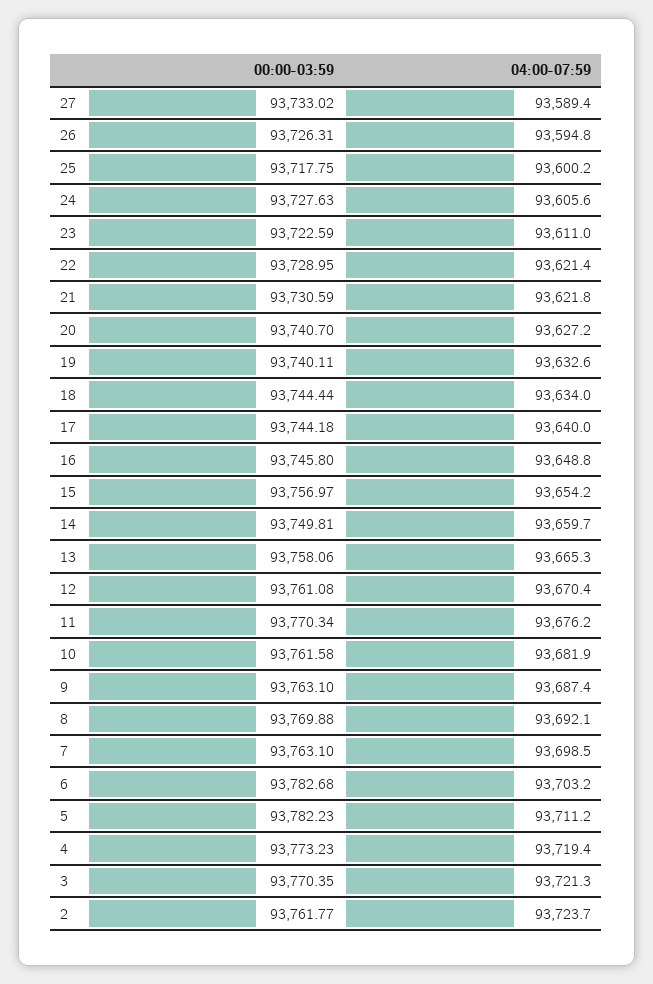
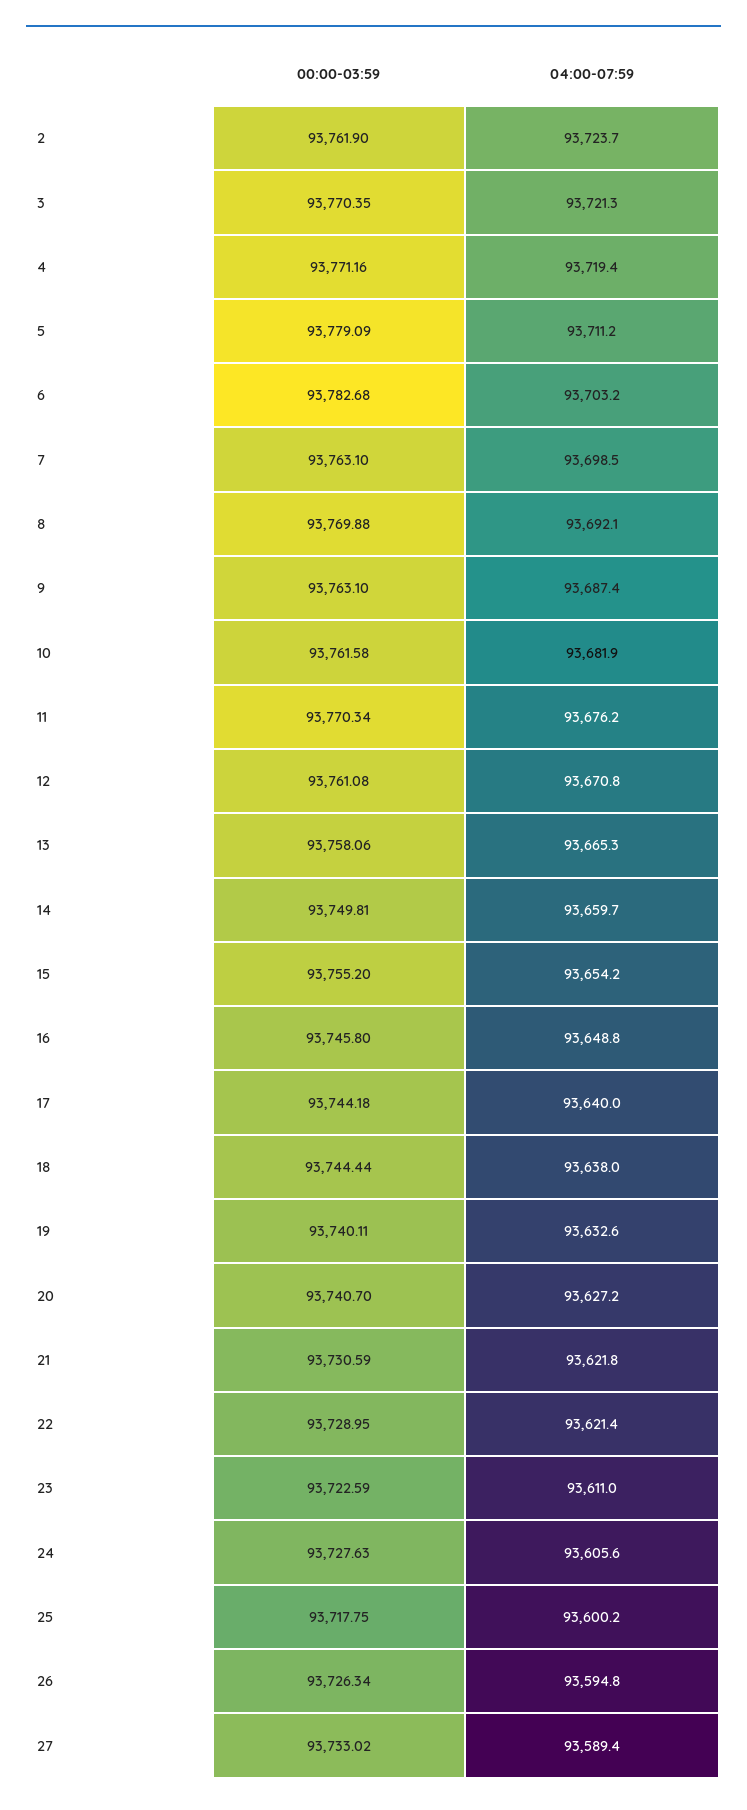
  {
    "00:00-03:59": {
      "27": 93733.02,
-     "26": 93726.31,
+     "26": 93726.34,
      "25": 93717.75,
      "24": 93727.63,
      "23": 93722.59,
      "22": 93728.95,
      "21": 93730.59,
      "20": 93740.7,
      "19": 93740.11,
      "18": 93744.44,
      "17": 93744.18,
      "16": 93745.8,
-     "15": 93756.97,
+     "15": 93755.2,
      "14": 93749.81,
      "13": 93758.06,
      "12": 93761.08,
      "11": 93770.34,
      "10": 93761.58,
      "9": 93763.1,
      "8": 93769.88,
      "7": 93763.1,
      "6": 93782.68,
-     "5": 93782.23,
+     "5": 93779.09,
-     "4": 93773.23,
+     "4": 93771.16,
      "3": 93770.35,
-     "2": 93761.77
+     "2": 93761.9
    },
    "04:00-07:59": {
      "27": 93589.4,
      "26": 93594.8,
      "25": 93600.2,
      "24": 93605.6,
      "23": 93611,
      "22": 93621.4,
      "21": 93621.8,
      "20": 93627.2,
      "19": 93632.6,
-     "18": 93634,
+     "18": 93638,
      "17": 93640,
      "16": 93648.8,
      "15": 93654.2,
      "14": 93659.7,
      "13": 93665.3,
-     "12": 93670.4,
+     "12": 93670.8,
      "11": 93676.2,
      "10": 93681.9,
      "9": 93687.4,
      "8": 93692.1,
      "7": 93698.5,
      "6": 93703.2,
      "5": 93711.2,
      "4": 93719.4,
      "3": 93721.3,
      "2": 93723.7
    }
  }

